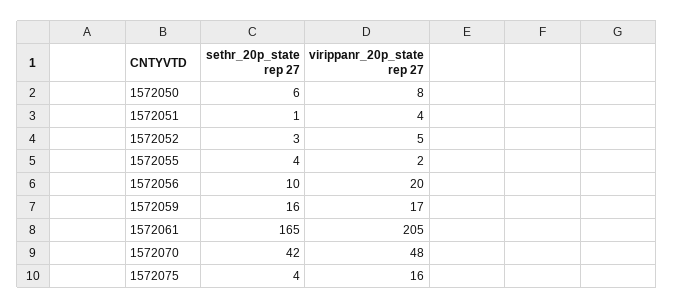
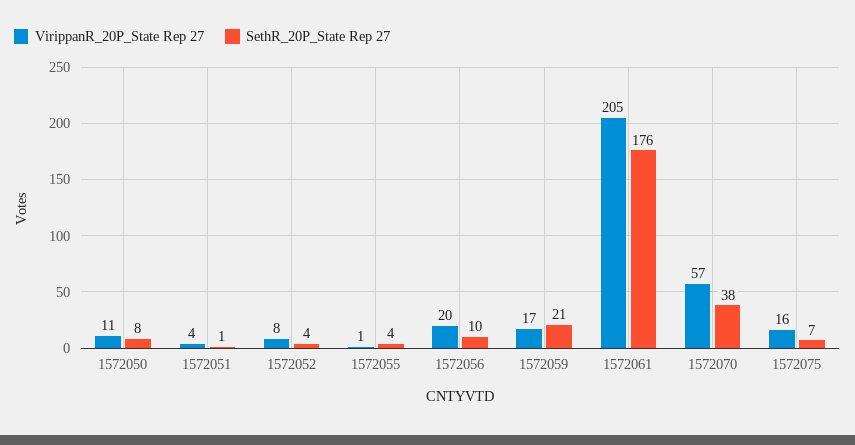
  {
    "sethr_20p_state rep 27": {
-     "1572050": 6,
+     "1572050": 8,
      "1572051": 1,
-     "1572052": 3,
+     "1572052": 4,
      "1572055": 4,
      "1572056": 10,
-     "1572059": 16,
+     "1572059": 21,
-     "1572061": 165,
+     "1572061": 176,
-     "1572070": 42,
+     "1572070": 38,
-     "1572075": 4
+     "1572075": 7
    },
    "virippanr_20p_state rep 27": {
-     "1572050": 8,
+     "1572050": 11,
      "1572051": 4,
-     "1572052": 5,
+     "1572052": 8,
-     "1572055": 2,
+     "1572055": 1,
      "1572056": 20,
      "1572059": 17,
      "1572061": 205,
-     "1572070": 48,
+     "1572070": 57,
      "1572075": 16
    }
  }

